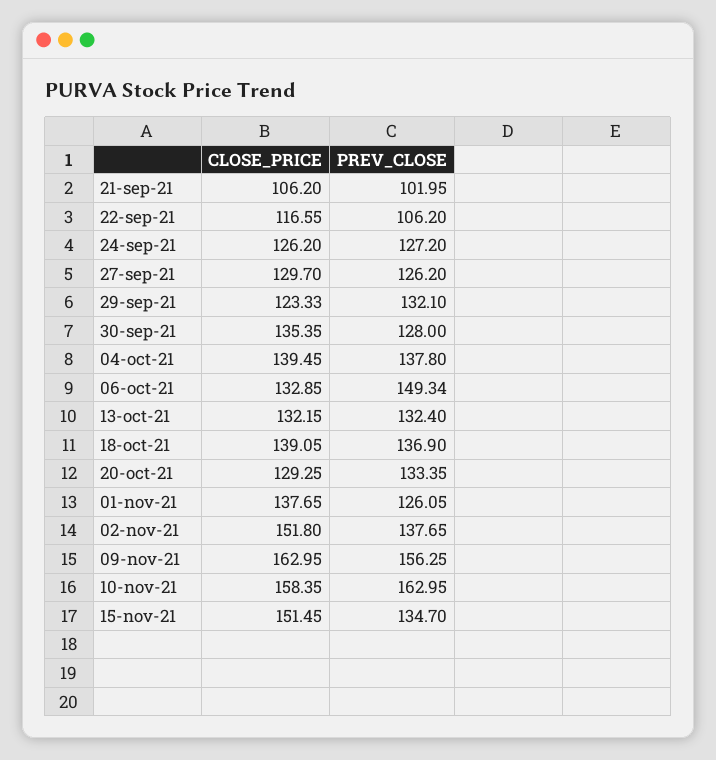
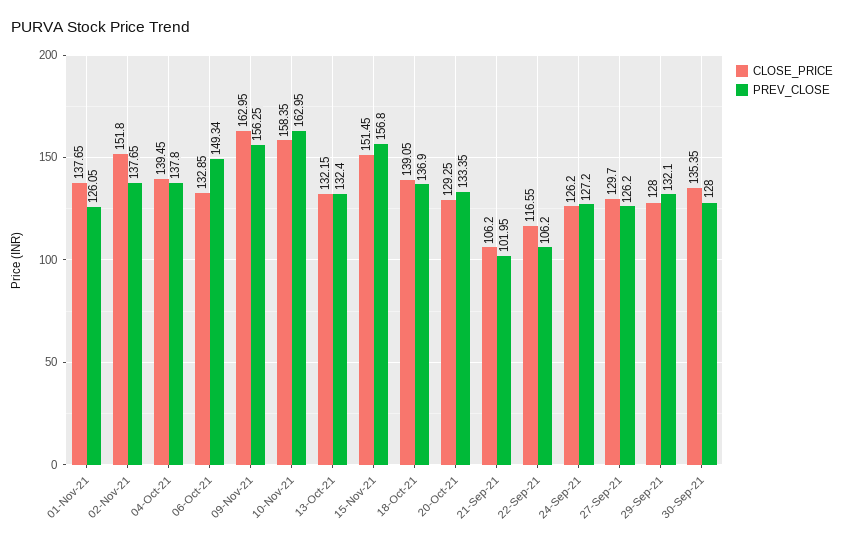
  {
    "CLOSE_PRICE": {
      "21-sep-21": 106.2,
      "22-sep-21": 116.55,
      "24-sep-21": 126.2,
      "27-sep-21": 129.7,
-     "29-sep-21": 123.33,
+     "29-sep-21": 128,
      "30-sep-21": 135.35,
      "04-oct-21": 139.45,
      "06-oct-21": 132.85,
      "13-oct-21": 132.15,
      "18-oct-21": 139.05,
      "20-oct-21": 129.25,
      "01-nov-21": 137.65,
      "02-nov-21": 151.8,
      "09-nov-21": 162.95,
      "10-nov-21": 158.35,
      "15-nov-21": 151.45
    },
    "PREV_CLOSE": {
      "21-sep-21": 101.95,
      "22-sep-21": 106.2,
      "24-sep-21": 127.2,
      "27-sep-21": 126.2,
      "29-sep-21": 132.1,
      "30-sep-21": 128,
      "04-oct-21": 137.8,
      "06-oct-21": 149.34,
      "13-oct-21": 132.4,
      "18-oct-21": 136.9,
      "20-oct-21": 133.35,
      "01-nov-21": 126.05,
      "02-nov-21": 137.65,
      "09-nov-21": 156.25,
      "10-nov-21": 162.95,
-     "15-nov-21": 134.7
+     "15-nov-21": 156.8
    }
  }

